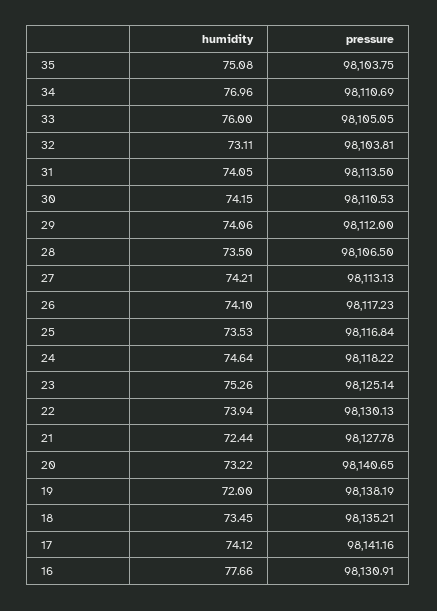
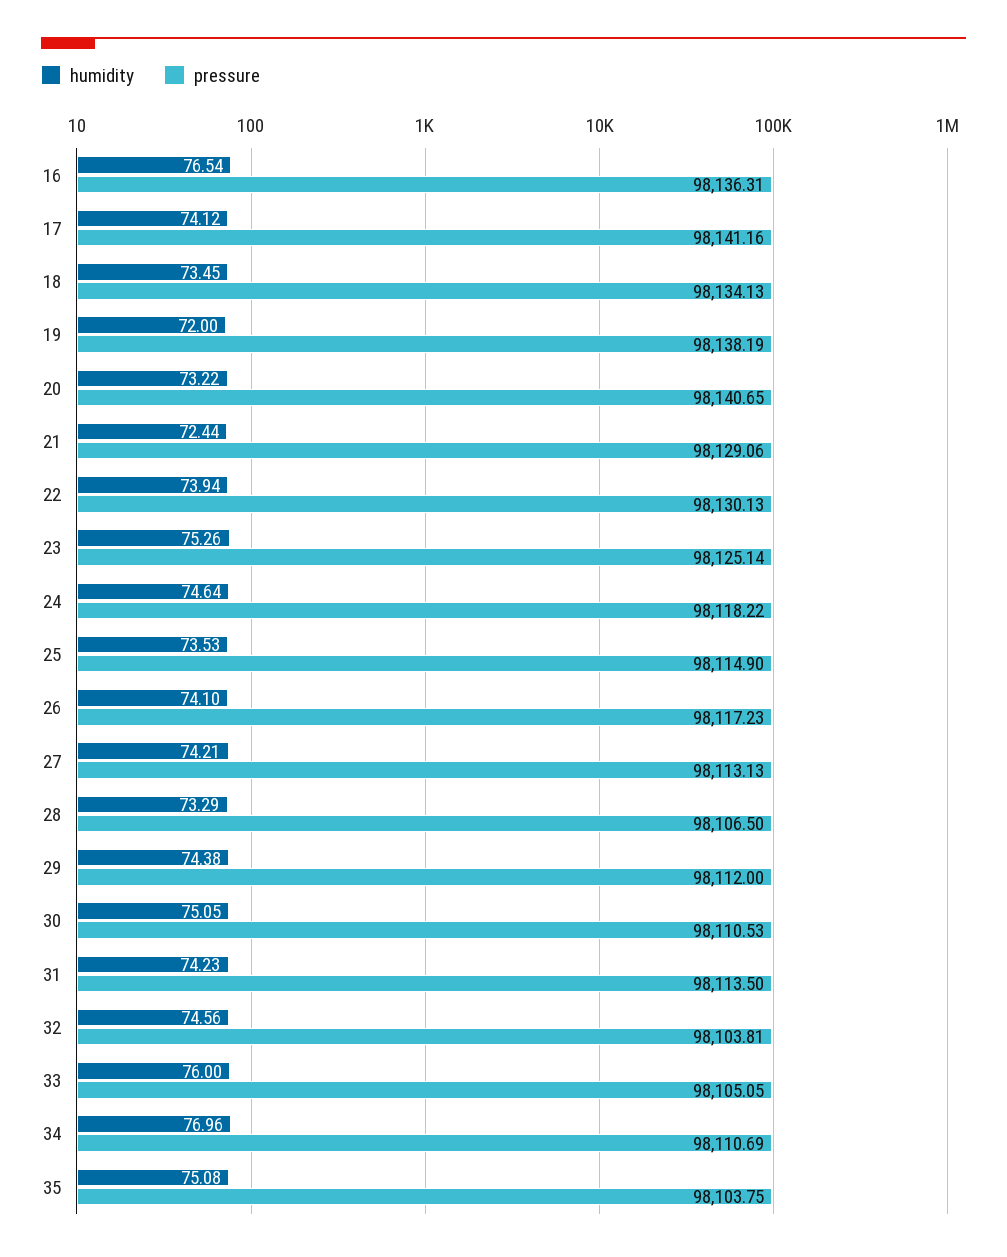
  {
    "humidity": {
      "35": 75.08,
      "34": 76.96,
      "33": 76,
-     "32": 73.11,
+     "32": 74.56,
-     "31": 74.05,
+     "31": 74.23,
-     "30": 74.15,
+     "30": 75.05,
-     "29": 74.06,
+     "29": 74.38,
-     "28": 73.5,
+     "28": 73.29,
      "27": 74.21,
      "26": 74.1,
      "25": 73.53,
      "24": 74.64,
      "23": 75.26,
      "22": 73.94,
      "21": 72.44,
      "20": 73.22,
      "19": 72,
      "18": 73.45,
      "17": 74.12,
-     "16": 77.66
+     "16": 76.54
    },
    "pressure": {
      "35": 98103.75,
      "34": 98110.69,
      "33": 98105.05,
      "32": 98103.81,
      "31": 98113.5,
      "30": 98110.53,
      "29": 98112,
      "28": 98106.5,
      "27": 98113.13,
      "26": 98117.23,
-     "25": 98116.84,
+     "25": 98114.9,
      "24": 98118.22,
      "23": 98125.14,
      "22": 98130.13,
-     "21": 98127.78,
+     "21": 98129.06,
      "20": 98140.65,
      "19": 98138.19,
-     "18": 98135.21,
+     "18": 98134.13,
      "17": 98141.16,
-     "16": 98130.91
+     "16": 98136.31
    }
  }

